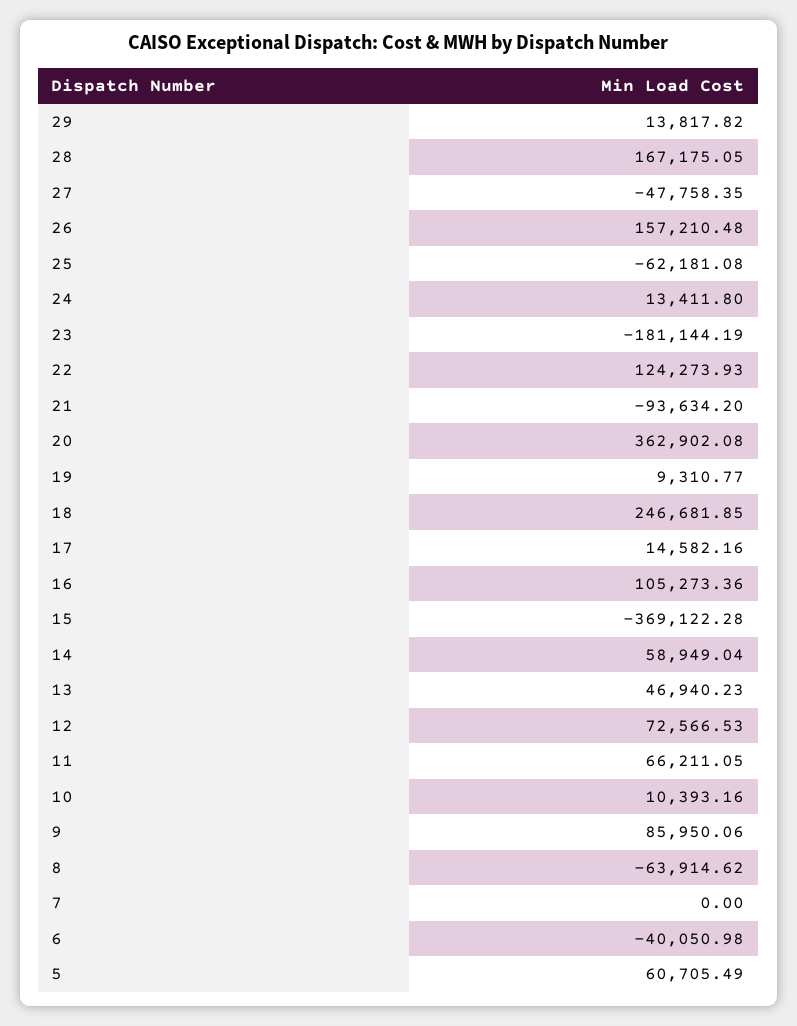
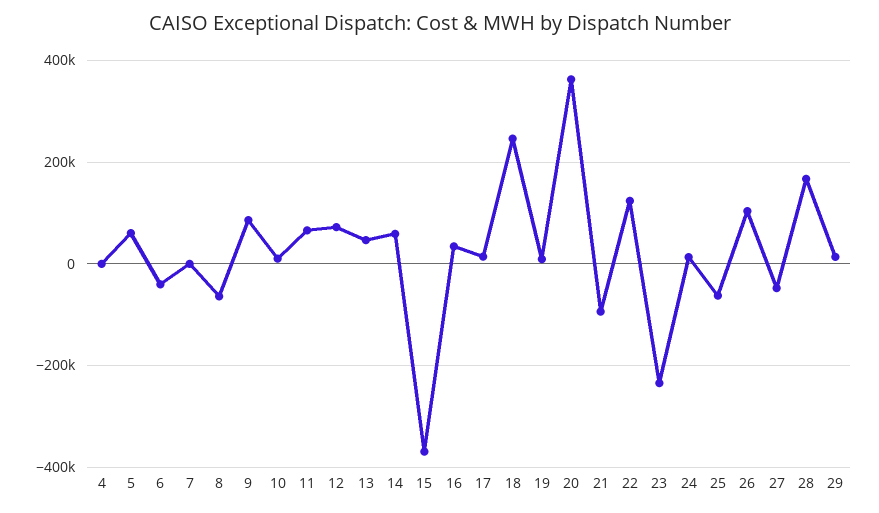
  {
    "29": 13817.82,
    "28": 167175.05,
    "27": -47758.35,
-   "26": 157210.48,
+   "26": 100000,
    "25": -62181.08,
    "24": 13411.8,
-   "23": -181144.19,
+   "23": -240000,
    "22": 124273.93,
    "21": -93634.2,
    "20": 362902.08,
    "19": 9310.77,
    "18": 246681.85,
    "17": 14582.16,
-   "16": 105273.36,
+   "16": 40000,
    "15": -369122.28,
    "14": 58949.04,
    "13": 46940.23,
    "12": 72566.53,
    "11": 66211.05,
    "10": 10393.16,
    "9": 85950.06,
    "8": -63914.62,
    "7": 0,
    "6": -40050.98,
-   "5": 60705.49
+   "5": 60705.49,
+   "4": 0
  }

